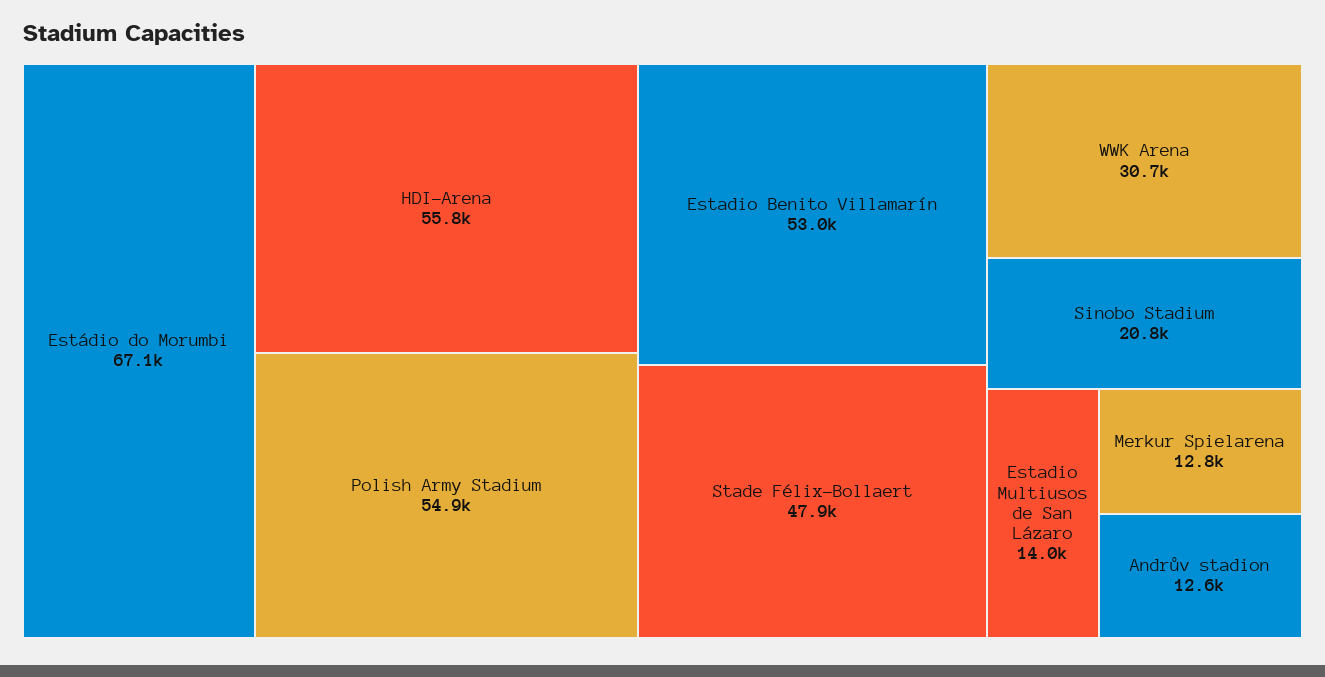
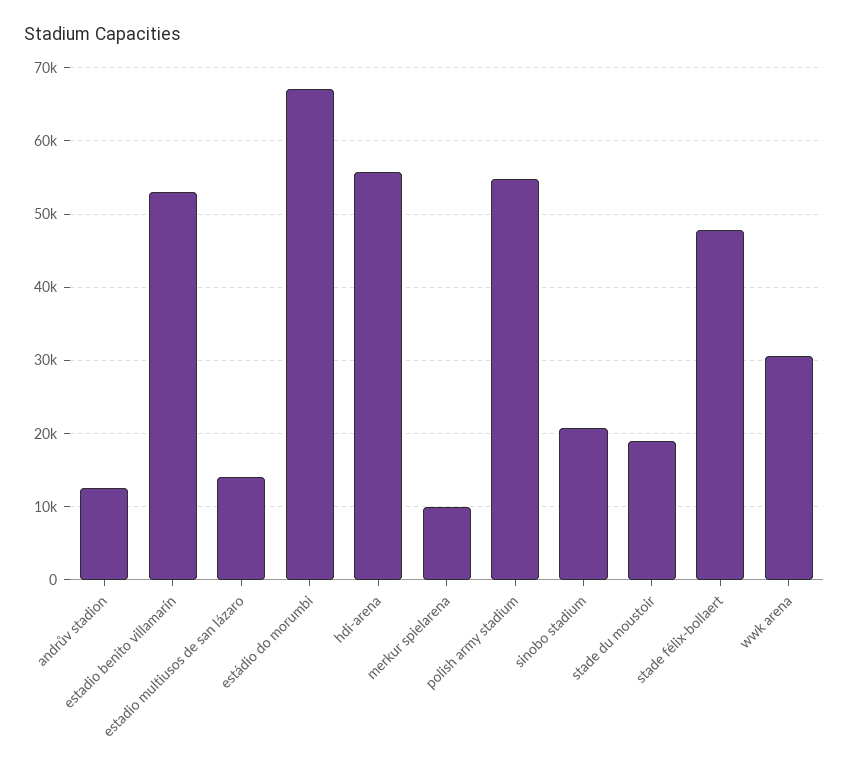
  {
    "Estádio do Morumbi": 67100,
    "HDI-Arena": 55800,
    "Polish Army Stadium": 54900,
    "Estadio Benito Villamarín": 53000,
    "Stade Félix-Bollaert": 47900,
    "WWK Arena": 30700,
    "Sinobo Stadium": 20800,
    "Estadio Multiusos de San Lázaro": 14000,
-   "Merkur Spielarena": 12800,
+   "Merkur Spielarena": 10000,
-   "Andrův stadion": 12600
+   "Andrův stadion": 12600,
+   "stade du moustoir": 19000
  }

